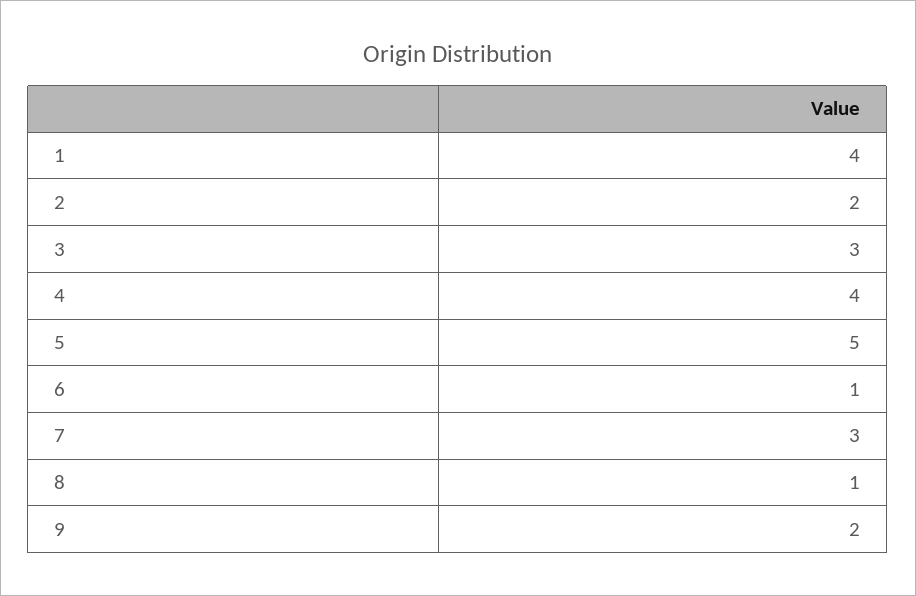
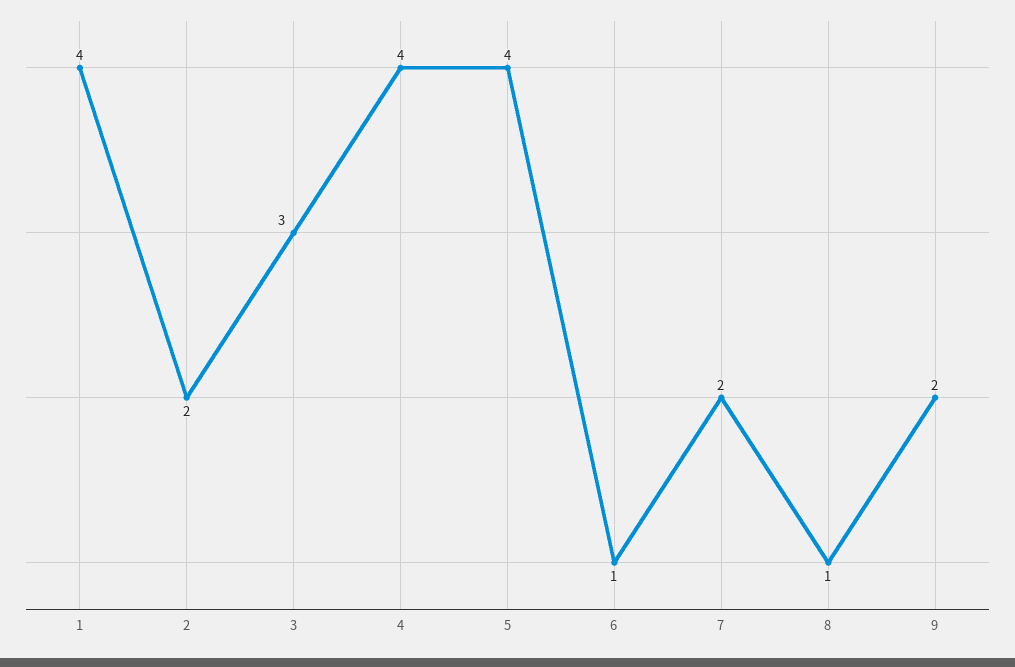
  {
    "1": 4,
    "2": 2,
    "3": 3,
    "4": 4,
-   "5": 5,
+   "5": 4,
    "6": 1,
-   "7": 3,
+   "7": 2,
    "8": 1,
    "9": 2
  }

